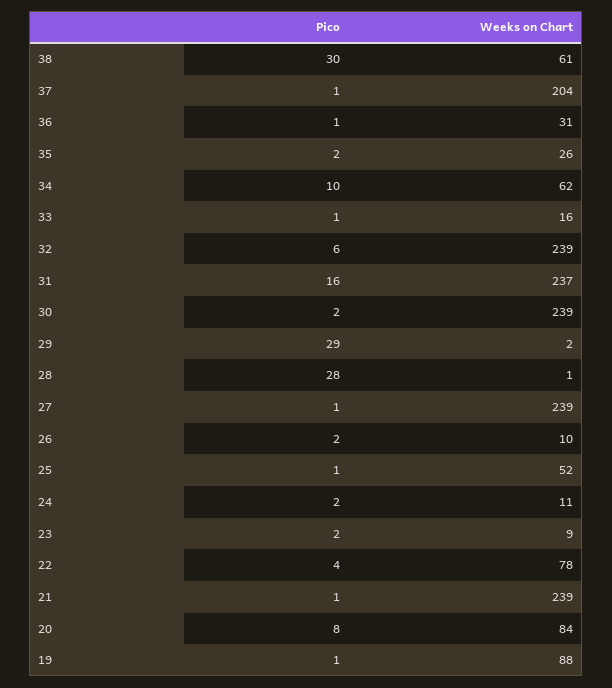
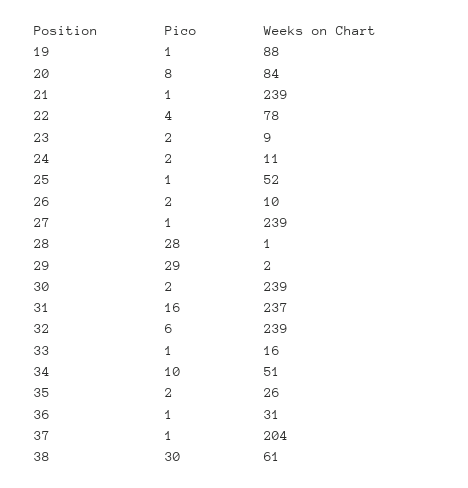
  {
    "Pico": {
      "38": 30,
      "37": 1,
      "36": 1,
      "35": 2,
      "34": 10,
      "33": 1,
      "32": 6,
      "31": 16,
      "30": 2,
      "29": 29,
      "28": 28,
      "27": 1,
      "26": 2,
      "25": 1,
      "24": 2,
      "23": 2,
      "22": 4,
      "21": 1,
      "20": 8,
      "19": 1
    },
    "Weeks on Chart": {
      "38": 61,
      "37": 204,
      "36": 31,
      "35": 26,
-     "34": 62,
+     "34": 51,
      "33": 16,
      "32": 239,
      "31": 237,
      "30": 239,
      "29": 2,
      "28": 1,
      "27": 239,
      "26": 10,
      "25": 52,
      "24": 11,
      "23": 9,
      "22": 78,
      "21": 239,
      "20": 84,
      "19": 88
    }
  }

